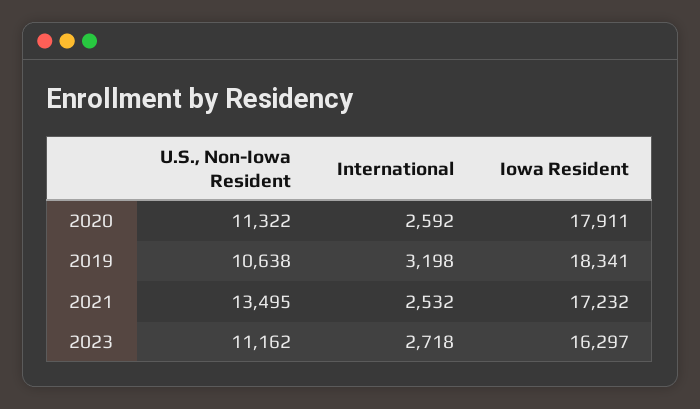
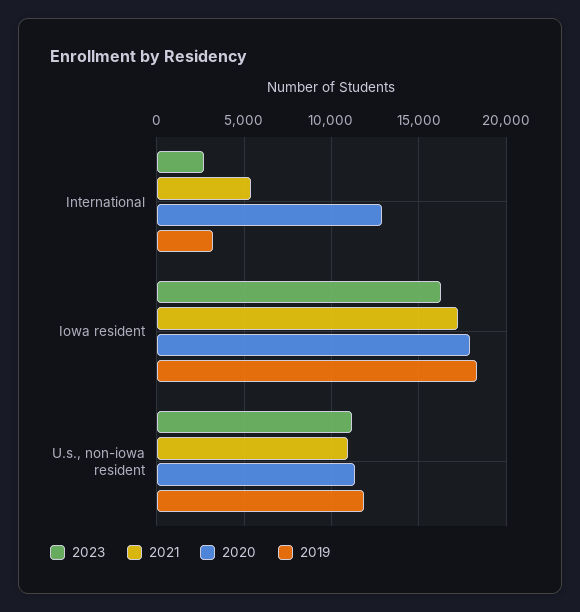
  {
    "2020": {
      "U.S., Non-Iowa Resident": 11322,
-     "International": 2592,
+     "International": 13000,
      "Iowa Resident": 17911
    },
    "2019": {
-     "U.S., Non-Iowa Resident": 10638,
+     "U.S., Non-Iowa Resident": 12000,
      "International": 3198,
      "Iowa Resident": 18341
    },
    "2021": {
-     "U.S., Non-Iowa Resident": 13495,
+     "U.S., Non-Iowa Resident": 11000,
-     "International": 2532,
+     "International": 5500,
      "Iowa Resident": 17232
    },
    "2023": {
      "U.S., Non-Iowa Resident": 11162,
      "International": 2718,
      "Iowa Resident": 16297
    }
  }

